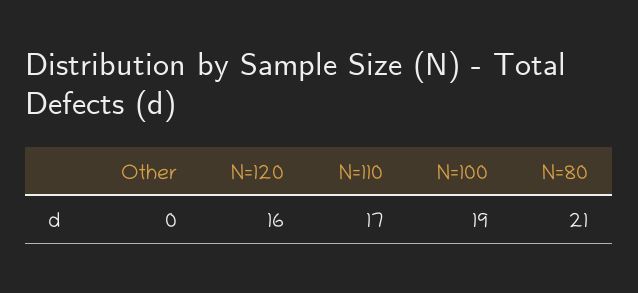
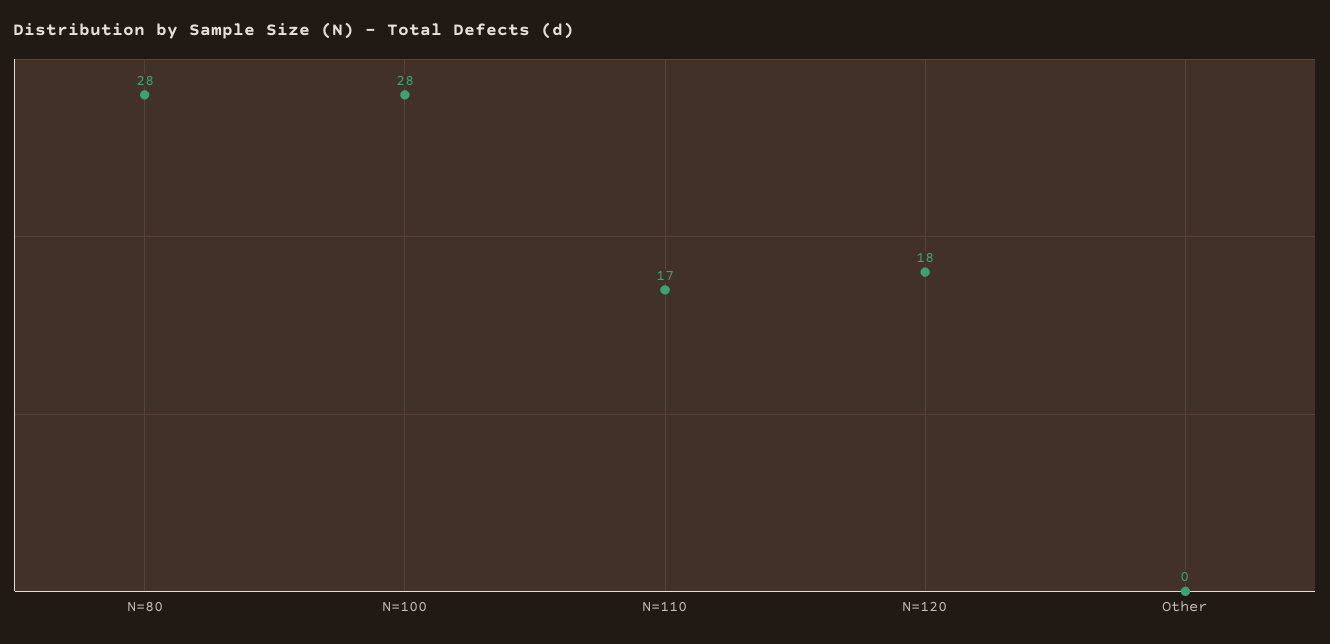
  {
    "Other": 0,
-   "N=120": 16,
+   "N=120": 18,
    "N=110": 17,
-   "N=100": 19,
+   "N=100": 28,
-   "N=80": 21
+   "N=80": 28
  }

